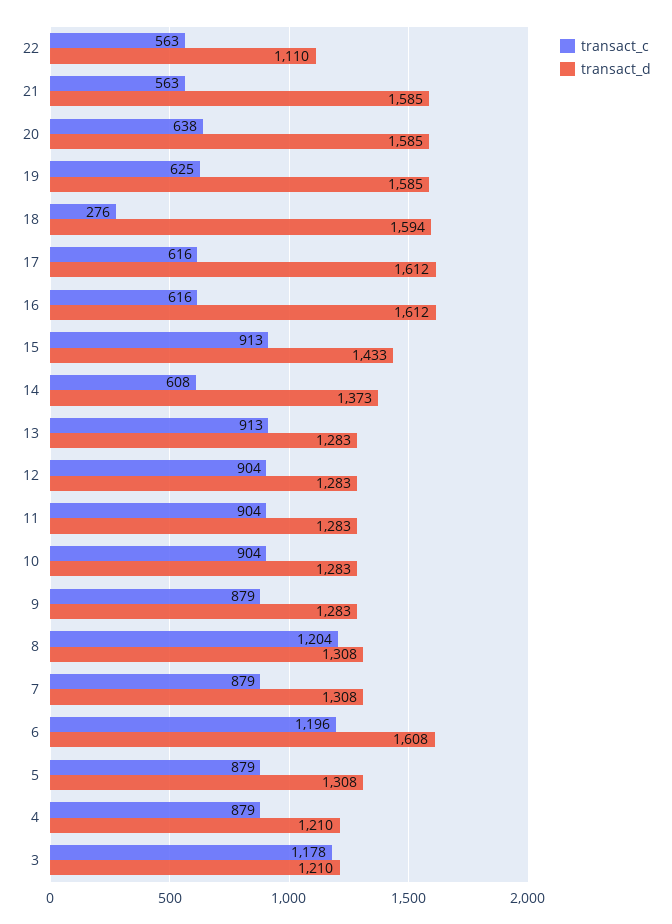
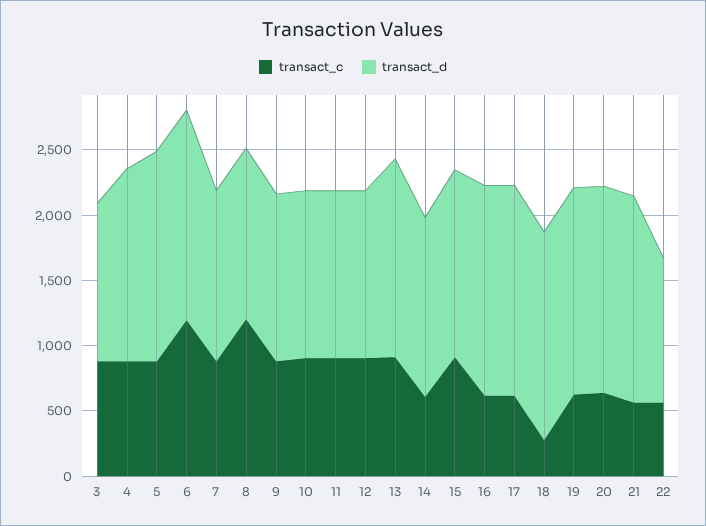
  {
    "transact_c": {
      "22": 563,
      "21": 563,
      "20": 638,
      "19": 625,
      "18": 276,
      "17": 616,
      "16": 616,
      "15": 913,
      "14": 608,
      "13": 913,
      "12": 904,
      "11": 904,
      "10": 904,
      "9": 879,
      "8": 1204,
      "7": 879,
      "6": 1196,
      "5": 879,
      "4": 879,
-     "3": 1178
+     "3": 900
    },
    "transact_d": {
      "22": 1110,
      "21": 1585,
      "20": 1585,
      "19": 1585,
      "18": 1594,
      "17": 1612,
      "16": 1612,
      "15": 1433,
      "14": 1373,
-     "13": 1283,
+     "13": 1500,
      "12": 1283,
      "11": 1283,
      "10": 1283,
      "9": 1283,
      "8": 1308,
      "7": 1308,
      "6": 1608,
-     "5": 1308,
+     "5": 1600,
-     "4": 1210,
+     "4": 1500,
      "3": 1210
    }
  }

